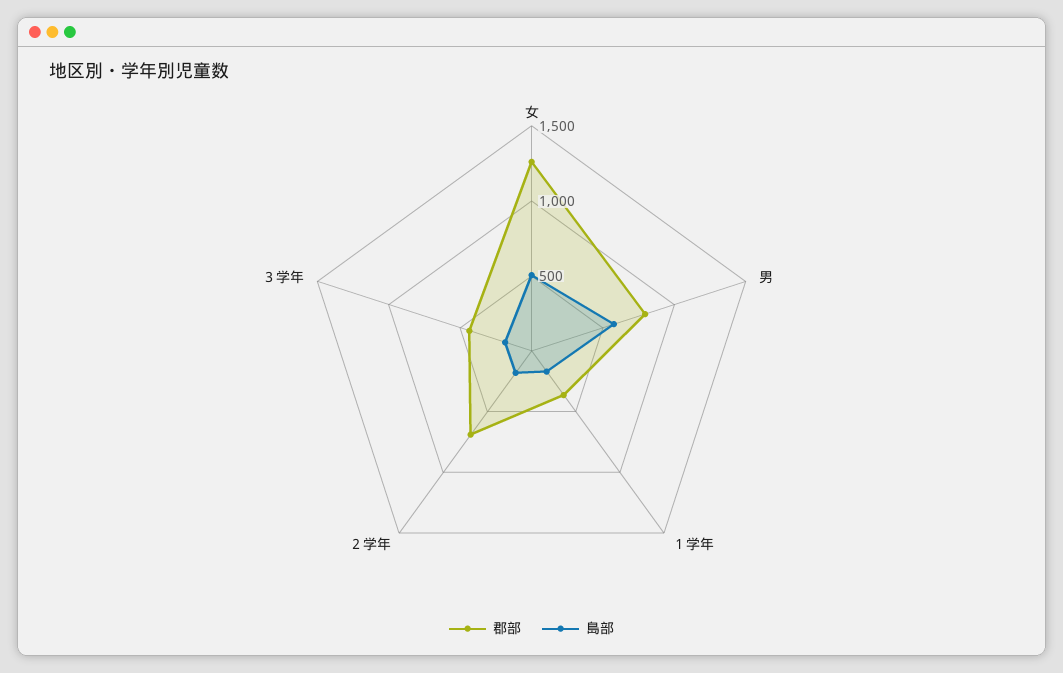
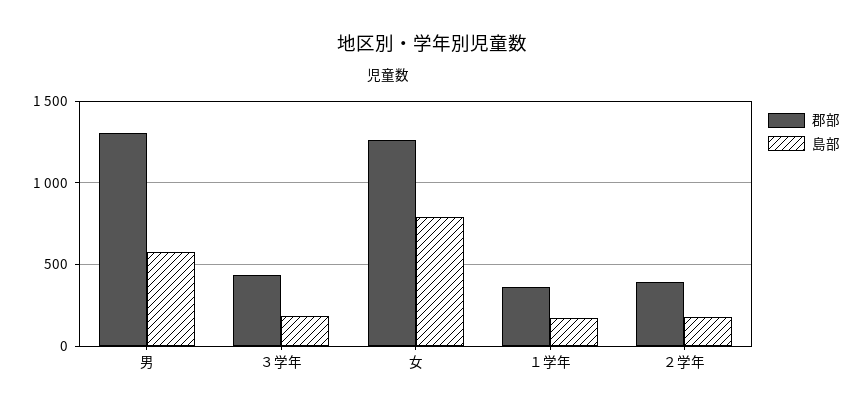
  {
    "郡部": {
      "女": 1250,
-     "男": 800,
+     "男": 1300,
      "１学年": 350,
-     "２学年": 700,
+     "２学年": 400,
      "３学年": 450
    },
    "島部": {
-     "女": 500,
+     "女": 800,
      "男": 600,
      "１学年": 150,
      "２学年": 200,
      "３学年": 200
    }
  }

